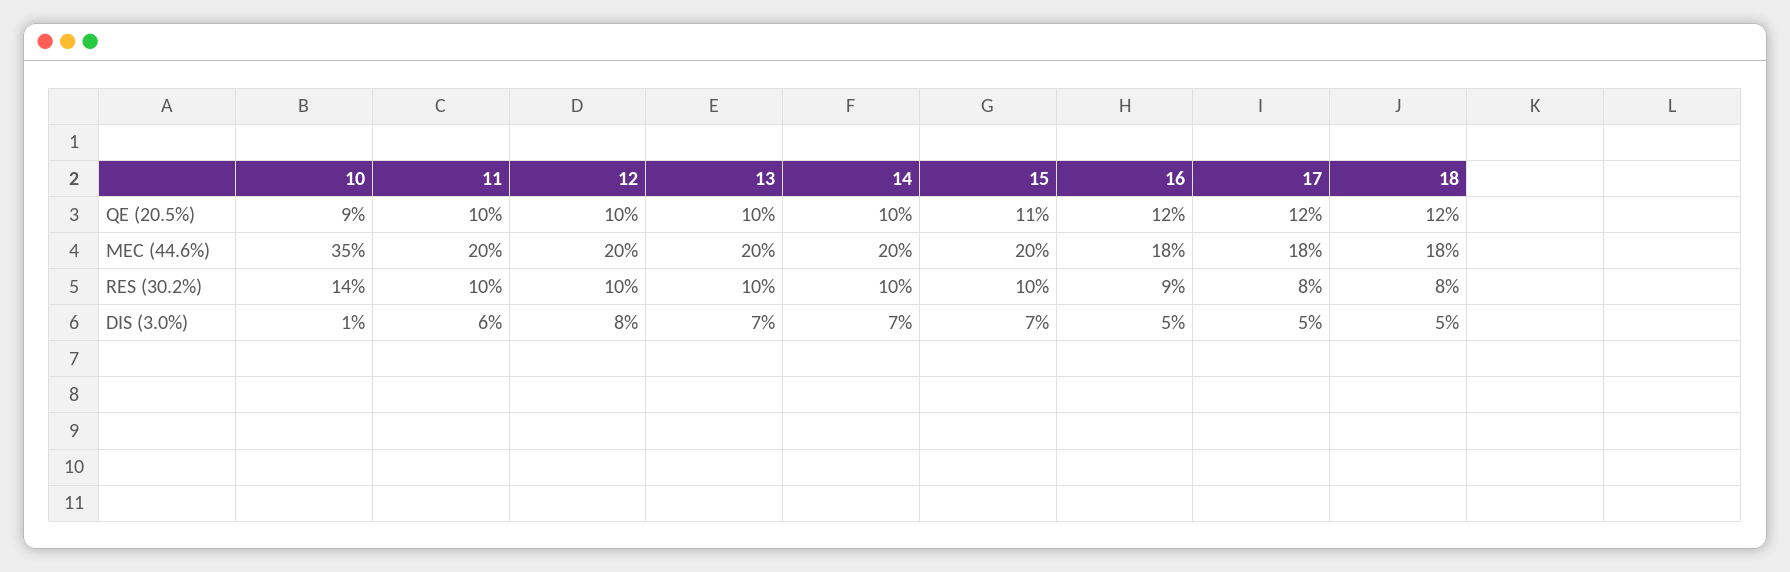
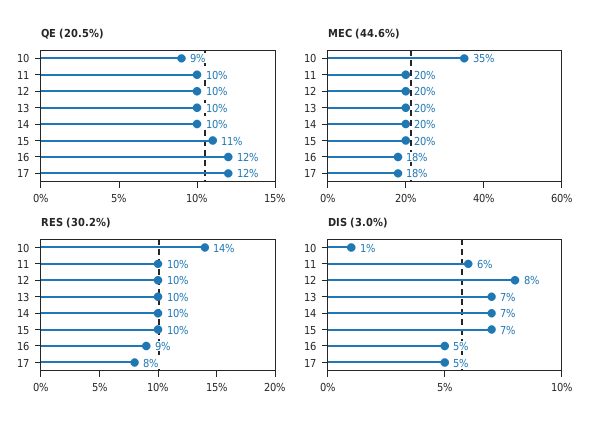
  {
    "QE (20.5%)": {
      "10": 9,
      "11": 10,
      "12": 10,
      "13": 10,
      "14": 10,
      "15": 11,
      "16": 12,
-     "17": 12,
+     "17": 12
-     "18": 12
    },
    "MEC (44.6%)": {
      "10": 35,
      "11": 20,
      "12": 20,
      "13": 20,
      "14": 20,
      "15": 20,
      "16": 18,
-     "17": 18,
+     "17": 18
-     "18": 18
    },
    "RES (30.2%)": {
      "10": 14,
      "11": 10,
      "12": 10,
      "13": 10,
      "14": 10,
      "15": 10,
      "16": 9,
-     "17": 8,
+     "17": 8
-     "18": 8
    },
    "DIS (3.0%)": {
      "10": 1,
      "11": 6,
      "12": 8,
      "13": 7,
      "14": 7,
      "15": 7,
      "16": 5,
-     "17": 5,
+     "17": 5
-     "18": 5
    }
  }

